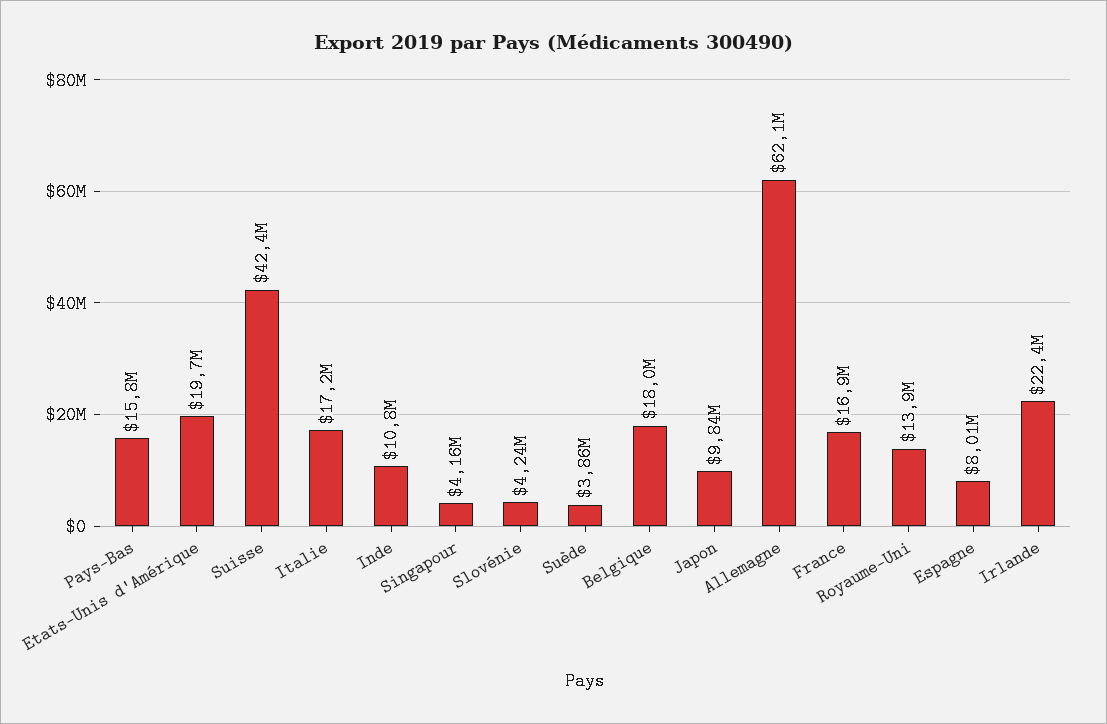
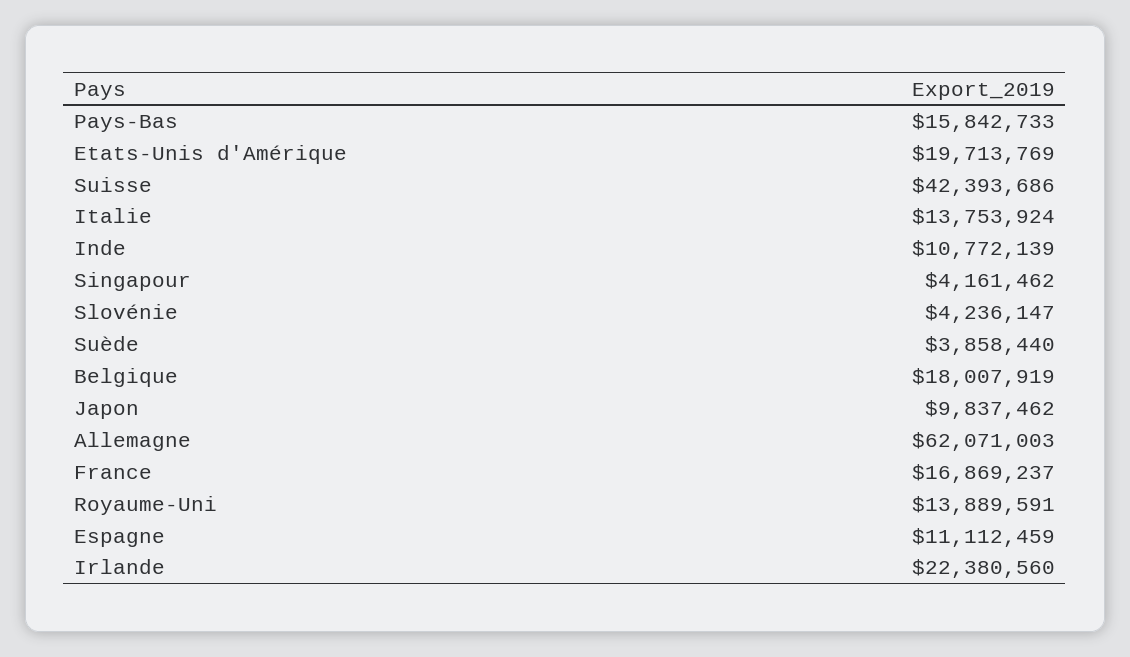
  {
    "Pays-Bas": 15842733,
    "Etats-Unis d'Amérique": 19713769,
    "Suisse": 42393686,
-   "Italie": 17200000,
+   "Italie": 13753924,
    "Inde": 10772139,
    "Singapour": 4161462,
    "Slovénie": 4236147,
    "Suède": 3858440,
    "Belgique": 18007919,
    "Japon": 9837462,
    "Allemagne": 62071003,
    "France": 16869237,
    "Royaume-Uni": 13889591,
-   "Espagne": 8010000,
+   "Espagne": 11112459,
    "Irlande": 22380560
  }

